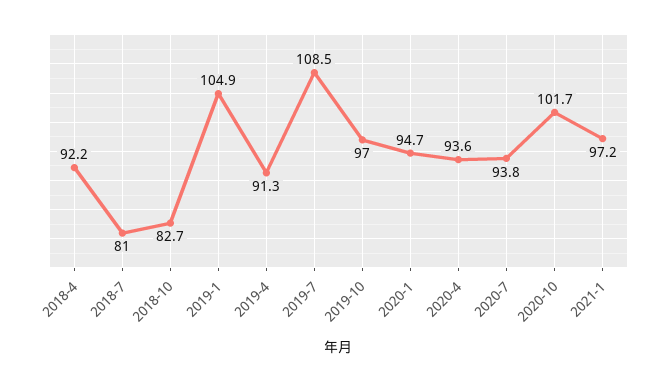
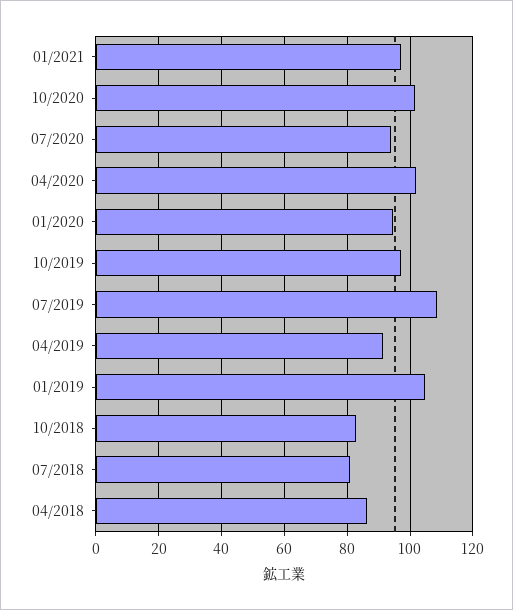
  {
-   "2018-4": 92.2,
+   "2018-4": 86,
    "2018-7": 81,
    "2018-10": 82.7,
    "2019-1": 104.9,
    "2019-4": 91.3,
    "2019-7": 108.5,
    "2019-10": 97,
    "2020-1": 94.7,
-   "2020-4": 93.6,
+   "2020-4": 102,
    "2020-7": 93.8,
    "2020-10": 101.7,
    "2021-1": 97.2
  }

